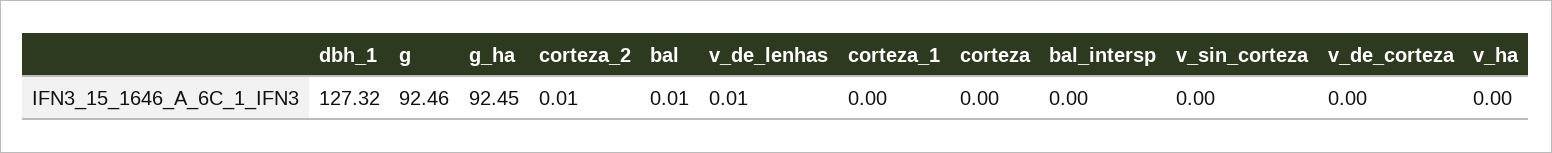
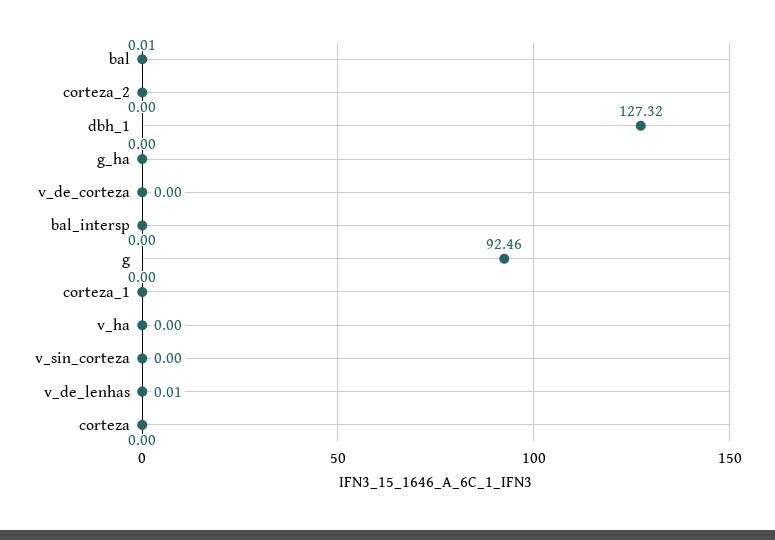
  {
    "dbh_1": 127.32,
    "g": 92.46,
-   "g_ha": 92.45,
+   "g_ha": 0,
-   "corteza_2": 0.01,
+   "corteza_2": 0,
    "bal": 0.01,
    "v_de_lenhas": 0.01,
    "corteza_1": 0,
    "corteza": 0,
    "bal_intersp": 0,
    "v_sin_corteza": 0,
    "v_de_corteza": 0,
    "v_ha": 0
  }

